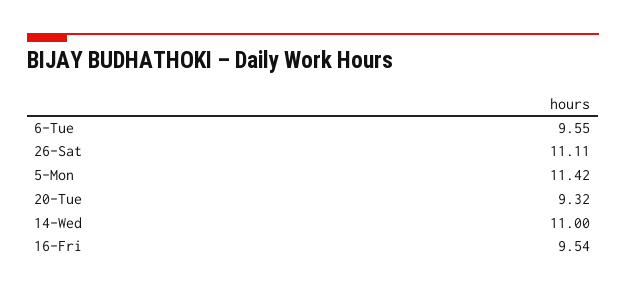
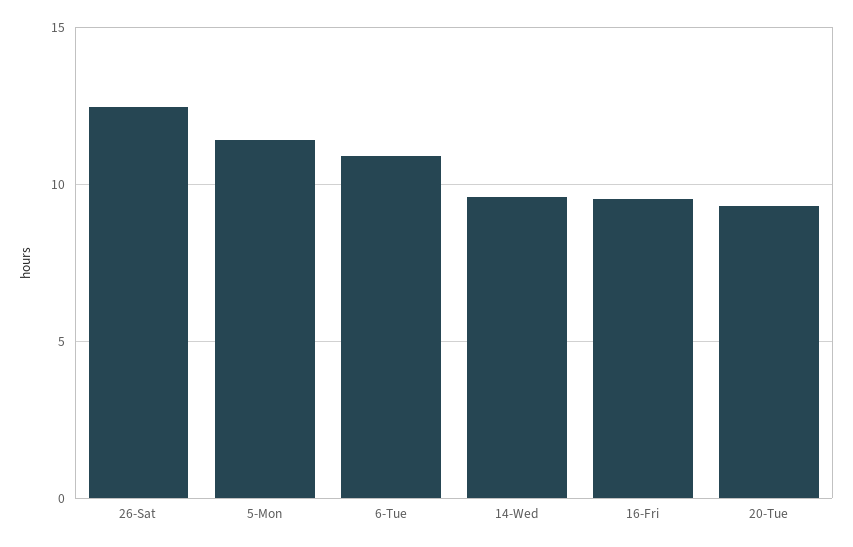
  {
-   "6-Tue": 9.55,
+   "6-Tue": 11,
-   "26-Sat": 11.11,
+   "26-Sat": 12.5,
    "5-Mon": 11.42,
    "20-Tue": 9.32,
-   "14-Wed": 11,
+   "14-Wed": 9.5,
    "16-Fri": 9.54
  }

